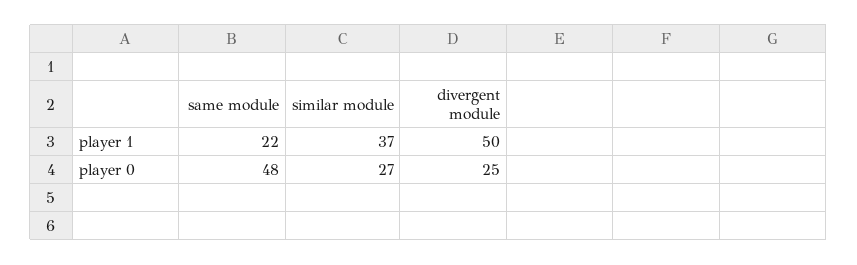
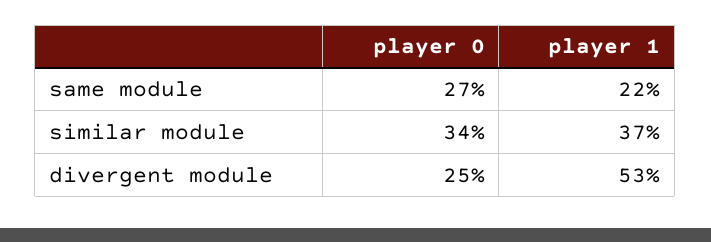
  {
    "same module": {
      "player 1": 22,
-     "player 0": 48
+     "player 0": 27
    },
    "similar module": {
      "player 1": 37,
-     "player 0": 27
+     "player 0": 34
    },
    "divergent module": {
-     "player 1": 50,
+     "player 1": 53,
      "player 0": 25
    }
  }

